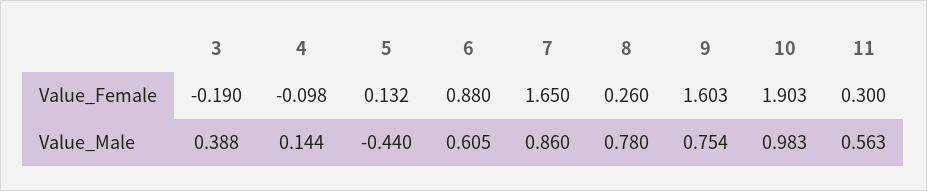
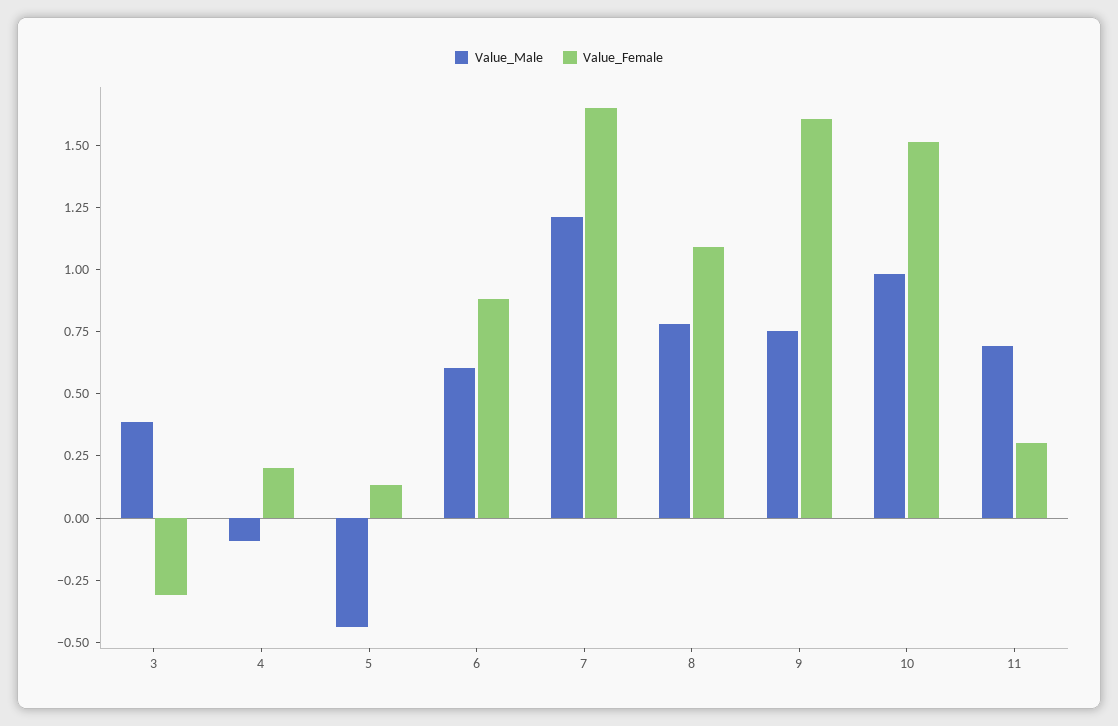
  {
    "Value_Female": {
-     "3": -0.19,
+     "3": -0.3,
-     "4": -0.098,
+     "4": 0.2,
      "5": 0.132,
      "6": 0.88,
      "7": 1.65,
-     "8": 0.26,
+     "8": 1.1,
      "9": 1.603,
-     "10": 1.903,
+     "10": 1.5,
      "11": 0.3
    },
    "Value_Male": {
      "3": 0.388,
-     "4": 0.144,
+     "4": -0.1,
      "5": -0.44,
      "6": 0.605,
-     "7": 0.86,
+     "7": 1.2,
      "8": 0.78,
      "9": 0.754,
      "10": 0.983,
-     "11": 0.563
+     "11": 0.7
    }
  }

